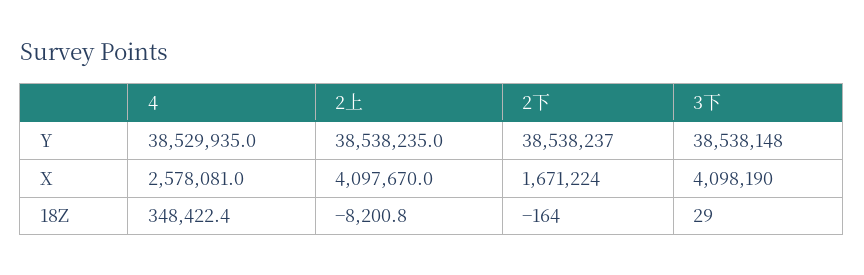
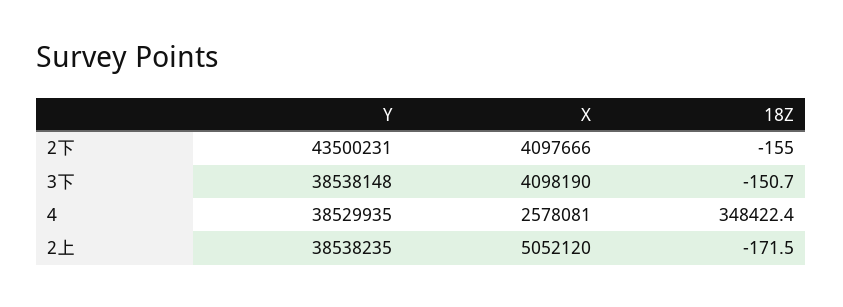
  {
    "4": {
      "Y": 38529935,
      "X": 2578081,
      "18Z": 348422.4
    },
    "2上": {
      "Y": 38538235,
-     "X": 4097670,
+     "X": 5052120,
-     "18Z": -8200.8
+     "18Z": -171.5
    },
    "2下": {
-     "Y": 38538237,
+     "Y": 43500231,
-     "X": 1671224,
+     "X": 4097666,
-     "18Z": -164
+     "18Z": -155
    },
    "3下": {
      "Y": 38538148,
      "X": 4098190,
-     "18Z": 29
+     "18Z": -150.7
    }
  }

